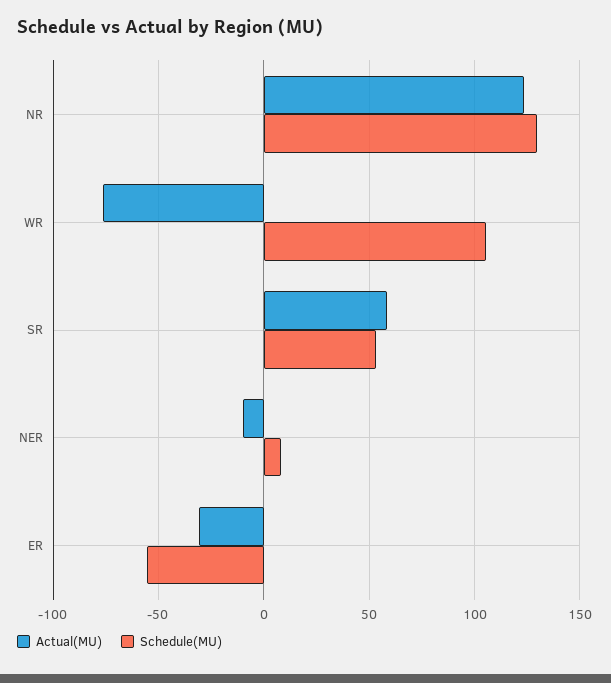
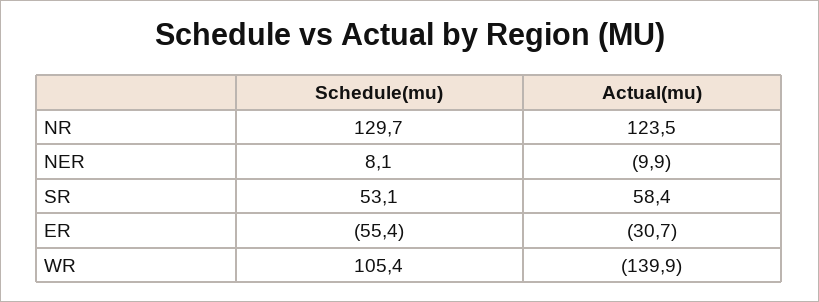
  {
    "Actual(MU)": {
      "NR": 123.5,
-     "WR": -75,
+     "WR": -139.9,
      "SR": 58.4,
      "NER": -9.9,
      "ER": -30.7
    },
    "Schedule(MU)": {
      "NR": 129.7,
      "WR": 105.4,
      "SR": 53.1,
      "NER": 8.1,
      "ER": -55.4
    }
  }

